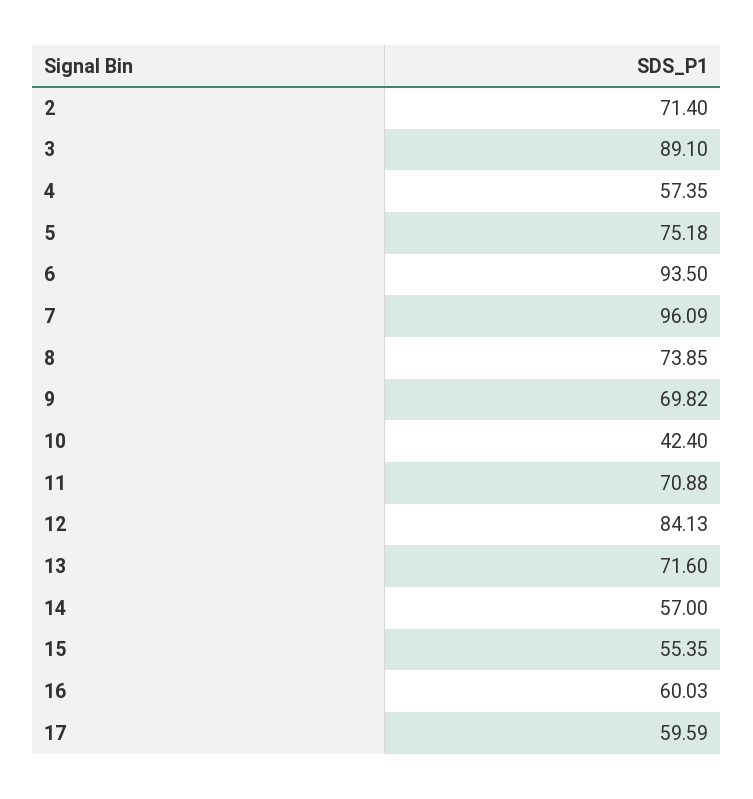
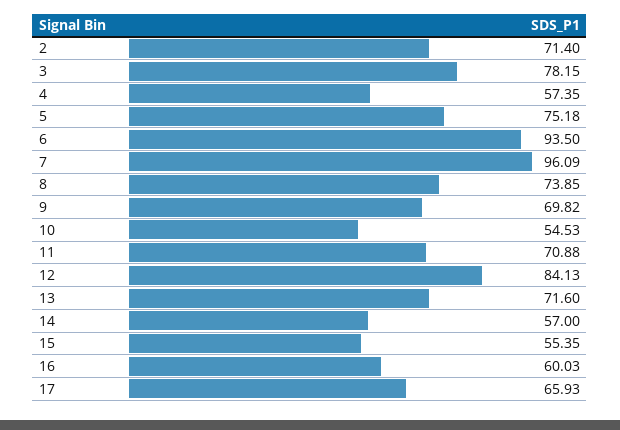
  {
    "2": 71.4,
-   "3": 89.1,
+   "3": 78.15,
    "4": 57.35,
    "5": 75.18,
    "6": 93.5,
    "7": 96.09,
    "8": 73.85,
    "9": 69.82,
-   "10": 42.4,
+   "10": 54.53,
    "11": 70.88,
    "12": 84.13,
    "13": 71.6,
    "14": 57,
    "15": 55.35,
    "16": 60.03,
-   "17": 59.59
+   "17": 65.93
  }

